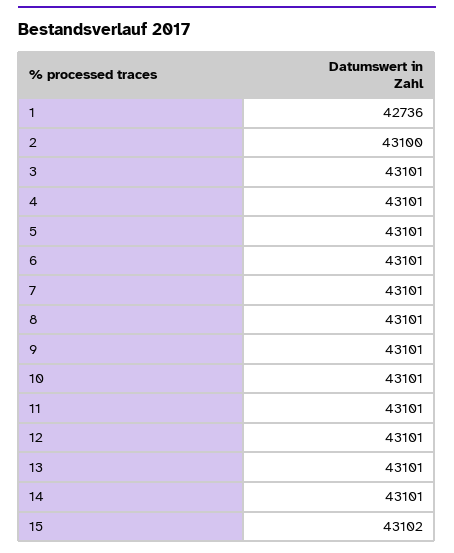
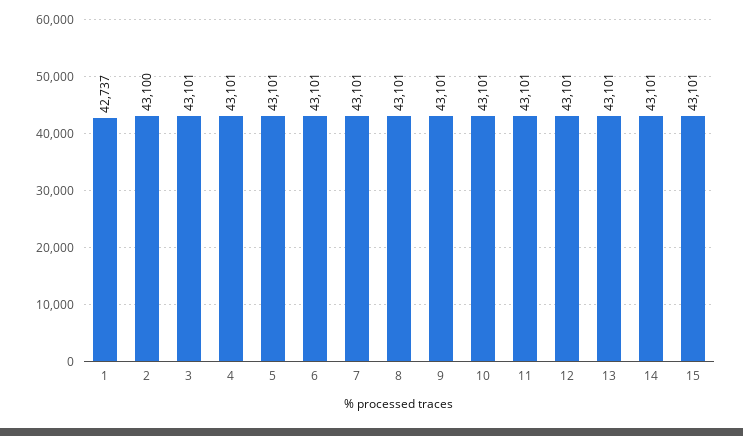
  {
-   "1": 42736,
+   "1": 42737,
    "2": 43100,
    "3": 43101,
    "4": 43101,
    "5": 43101,
    "6": 43101,
    "7": 43101,
    "8": 43101,
    "9": 43101,
    "10": 43101,
    "11": 43101,
    "12": 43101,
    "13": 43101,
    "14": 43101,
-   "15": 43102
+   "15": 43101
  }

